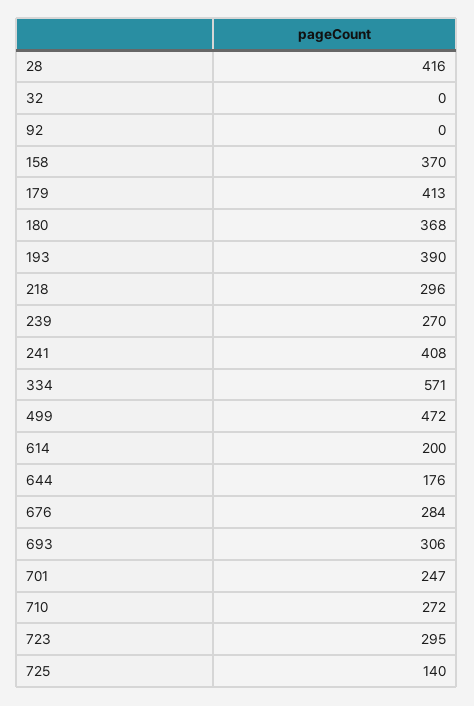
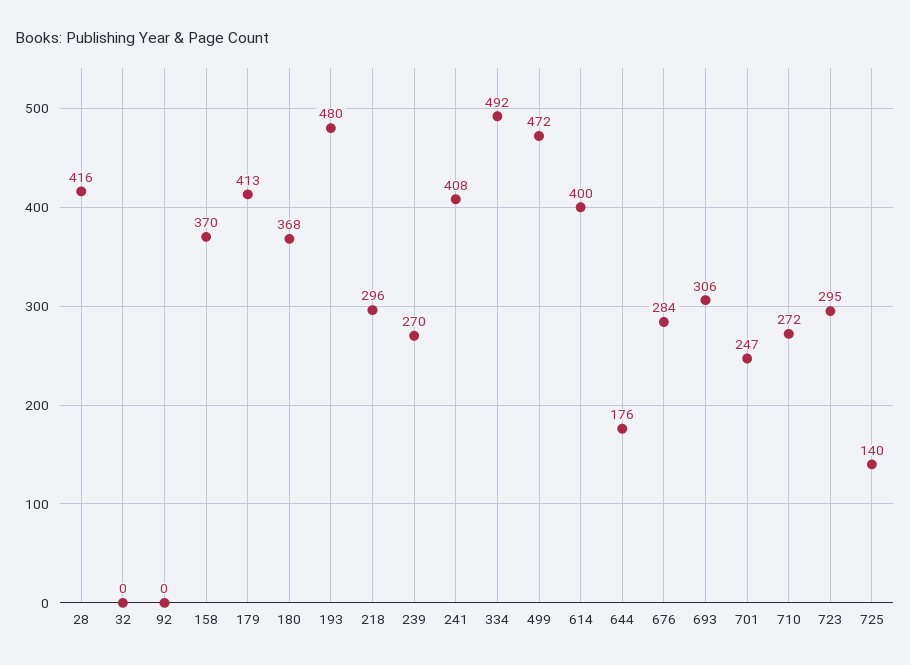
  {
    "28": 416,
    "32": 0,
    "92": 0,
    "158": 370,
    "179": 413,
    "180": 368,
-   "193": 390,
+   "193": 480,
    "218": 296,
    "239": 270,
    "241": 408,
-   "334": 571,
+   "334": 492,
    "499": 472,
-   "614": 200,
+   "614": 400,
    "644": 176,
    "676": 284,
    "693": 306,
    "701": 247,
    "710": 272,
    "723": 295,
    "725": 140
  }

